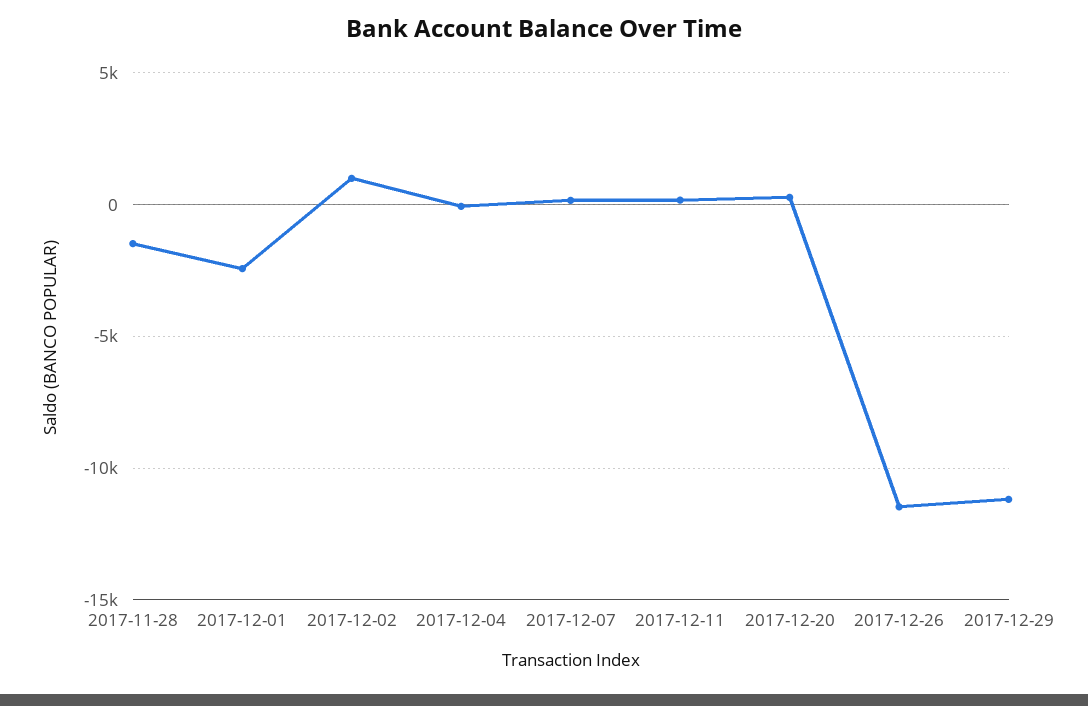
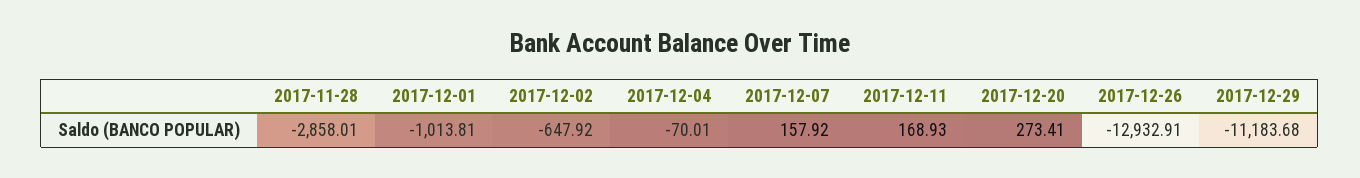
  {
-   "2017-11-28": -1500,
+   "2017-11-28": -2858.01,
-   "2017-12-01": -2500,
+   "2017-12-01": -1013.81,
-   "2017-12-02": 1000,
+   "2017-12-02": -647.92,
    "2017-12-04": -70.01,
    "2017-12-07": 157.92,
    "2017-12-11": 168.93,
    "2017-12-20": 273.41,
-   "2017-12-26": -11500,
+   "2017-12-26": -12932.91,
    "2017-12-29": -11183.68
  }

